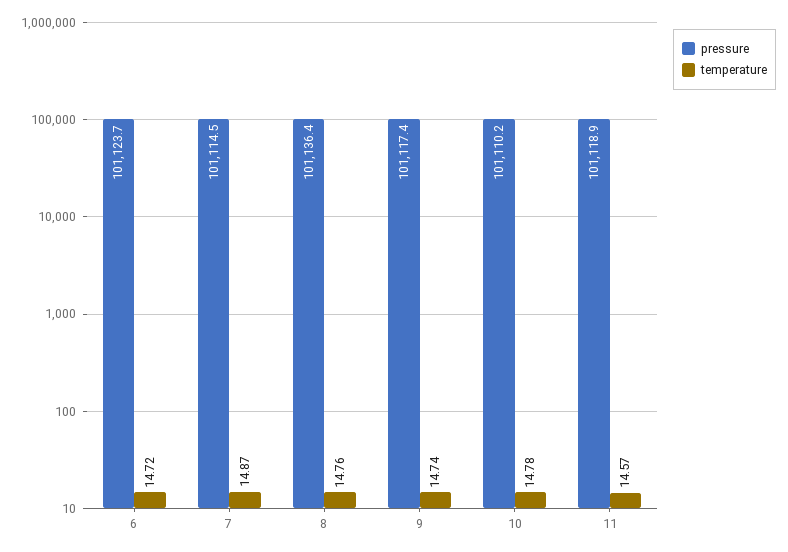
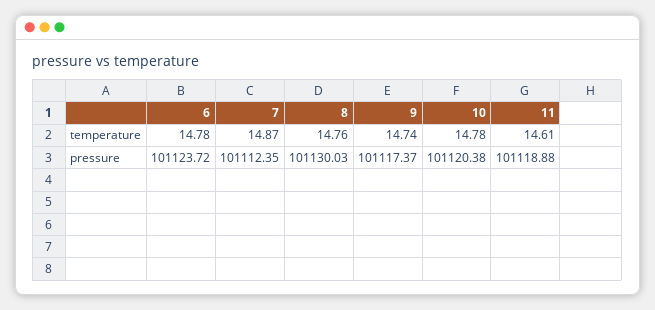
  {
    "pressure": {
      "6": 101123.72,
-     "7": 101114.5,
+     "7": 101112.35,
-     "8": 101136.4,
+     "8": 101130.03,
      "9": 101117.37,
-     "10": 101110.2,
+     "10": 101120.38,
      "11": 101118.88
    },
    "temperature": {
-     "6": 14.72,
+     "6": 14.78,
      "7": 14.87,
      "8": 14.76,
      "9": 14.74,
      "10": 14.78,
-     "11": 14.57
+     "11": 14.61
    }
  }

